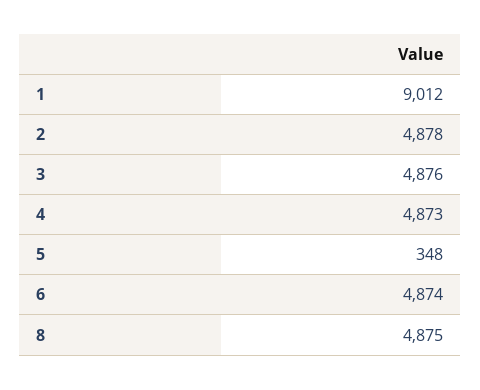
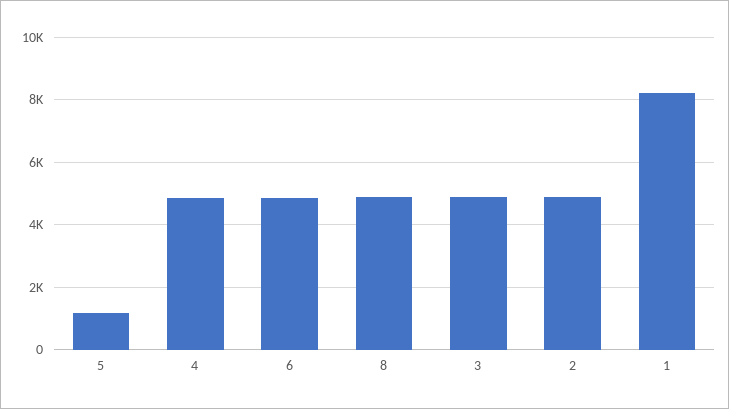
  {
-   "1": 9012,
+   "1": 8200,
    "2": 4878,
    "3": 4876,
    "4": 4873,
-   "5": 348,
+   "5": 1200,
    "6": 4874,
    "8": 4875
  }

